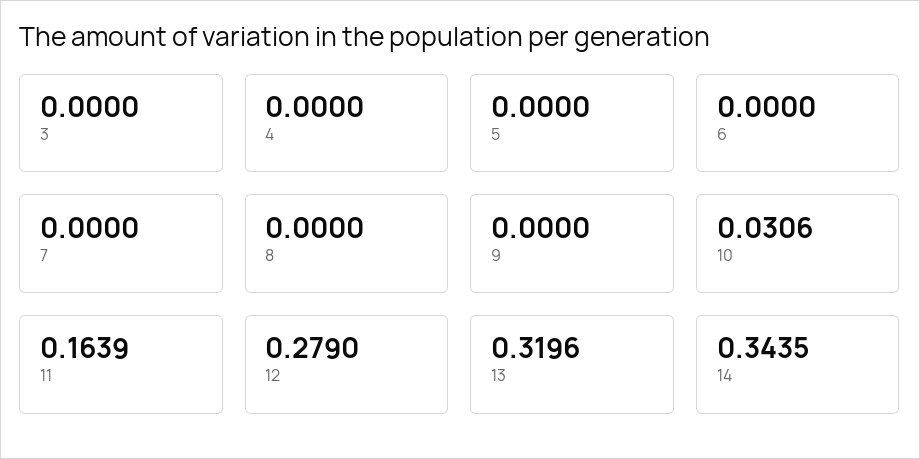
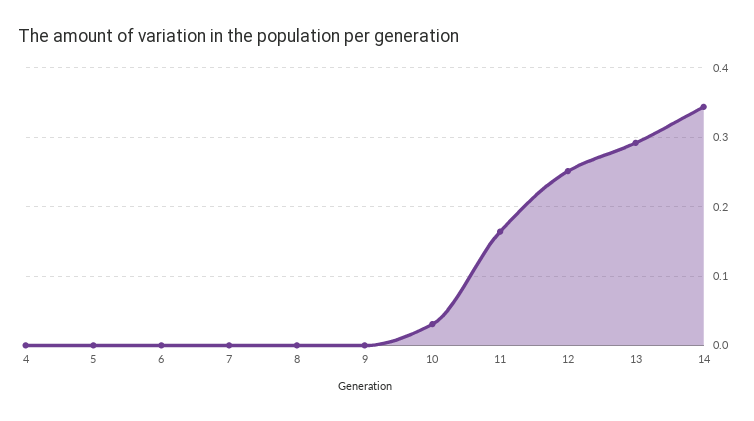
  {
-   "3": 0,
    "4": 0,
    "5": 0,
    "6": 0,
    "7": 0,
    "8": 0,
    "9": 0,
    "10": 0.0306,
    "11": 0.1639,
-   "12": 0.279,
+   "12": 0.25,
-   "13": 0.3196,
+   "13": 0.29,
    "14": 0.3435
  }

